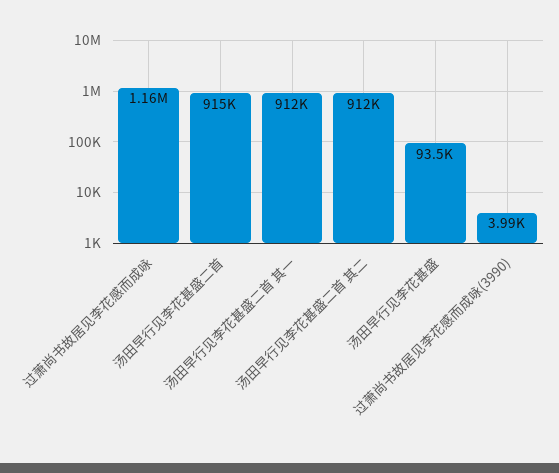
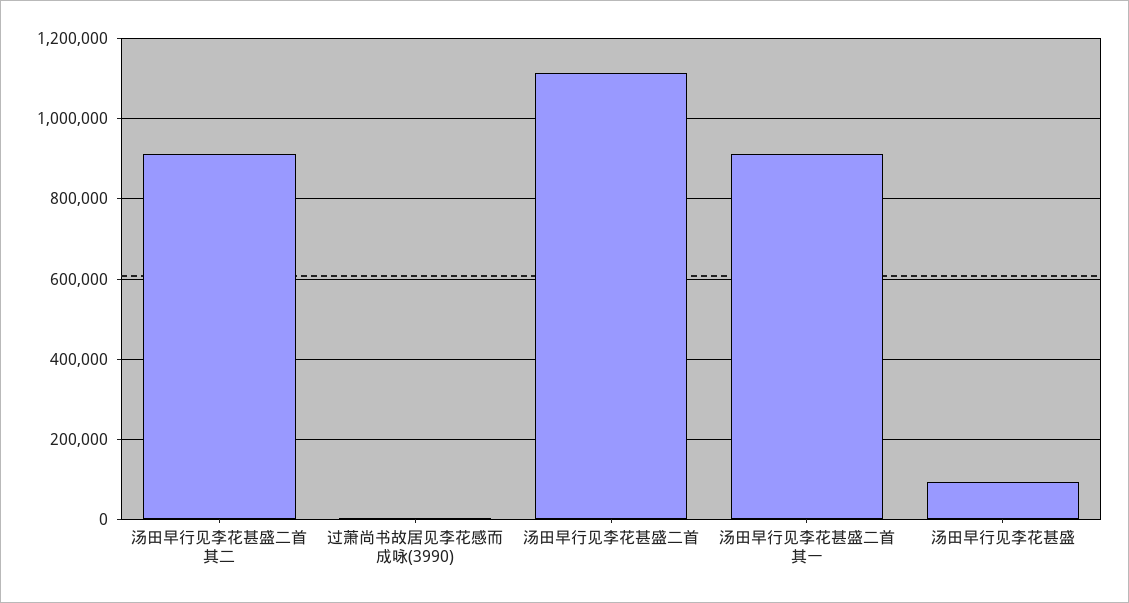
  {
-   "过萧尚书故居见李花感而成咏": 1160000,
-   "汤田早行见李花甚盛二首": 915000,
+   "汤田早行见李花甚盛二首": 1120000,
    "汤田早行见李花甚盛二首 其一": 912000,
    "汤田早行见李花甚盛二首 其二": 912000,
    "汤田早行见李花甚盛": 93500,
    "过萧尚书故居见李花感而成咏(3990)": 3990
  }

